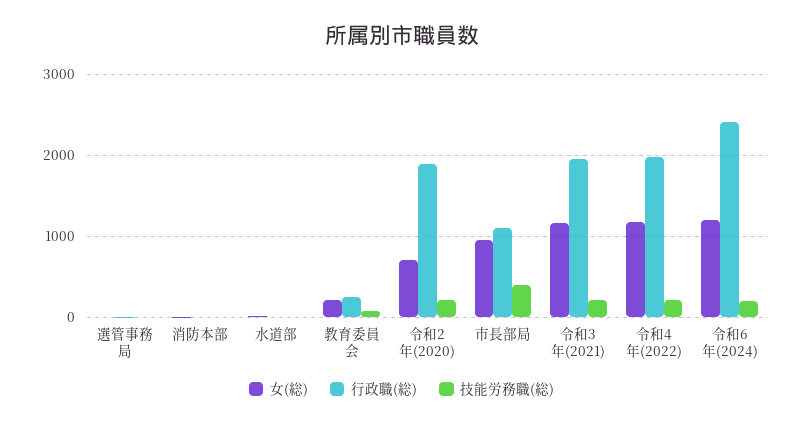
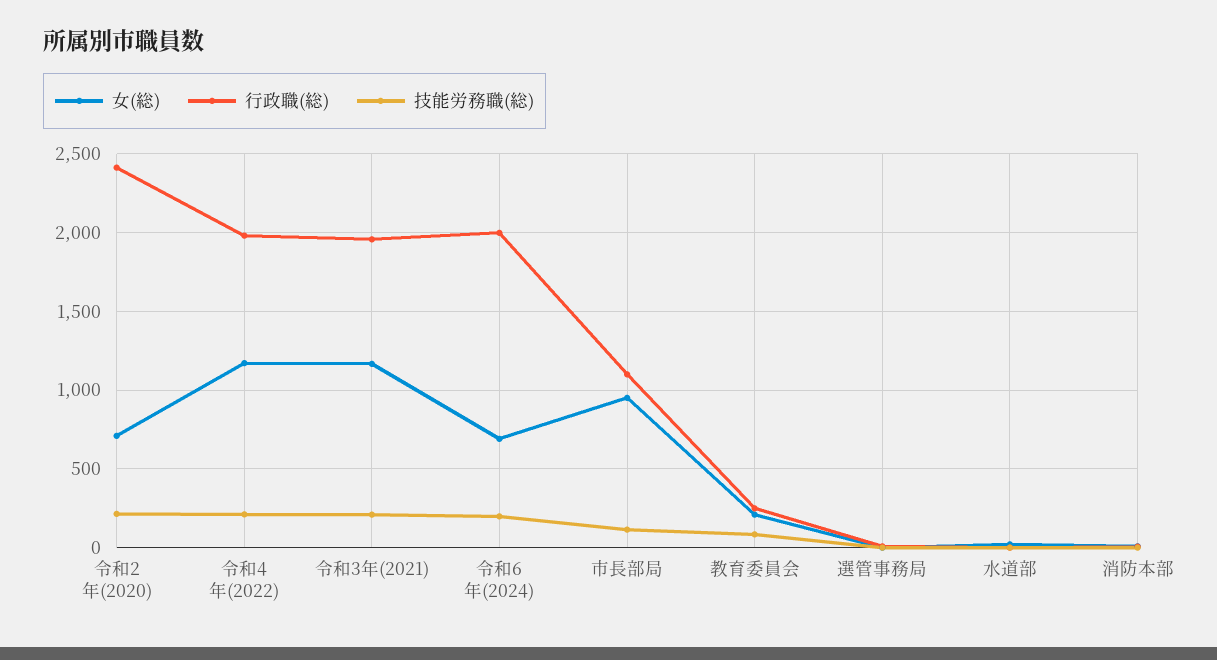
  {
    "女(総)": {
      "選管事務局": 0,
      "消防本部": 0,
      "水道部": 0,
      "教育委員会": 200,
      "令和2年(2020)": 700,
      "市長部局": 950,
      "令和3年(2021)": 1150,
      "令和4年(2022)": 1150,
-     "令和6年(2024)": 1200
+     "令和6年(2024)": 700
    },
    "行政職(総)": {
      "選管事務局": 0,
      "消防本部": 0,
      "水道部": 0,
      "教育委員会": 250,
-     "令和2年(2020)": 1900,
+     "令和2年(2020)": 2400,
      "市長部局": 1100,
      "令和3年(2021)": 1950,
      "令和4年(2022)": 2000,
-     "令和6年(2024)": 2400
+     "令和6年(2024)": 2000
    },
    "技能労務職(総)": {
      "選管事務局": 0,
      "消防本部": 0,
      "水道部": 0,
      "教育委員会": 100,
      "令和2年(2020)": 200,
-     "市長部局": 400,
+     "市長部局": 100,
      "令和3年(2021)": 200,
      "令和4年(2022)": 200,
      "令和6年(2024)": 200
    }
  }

